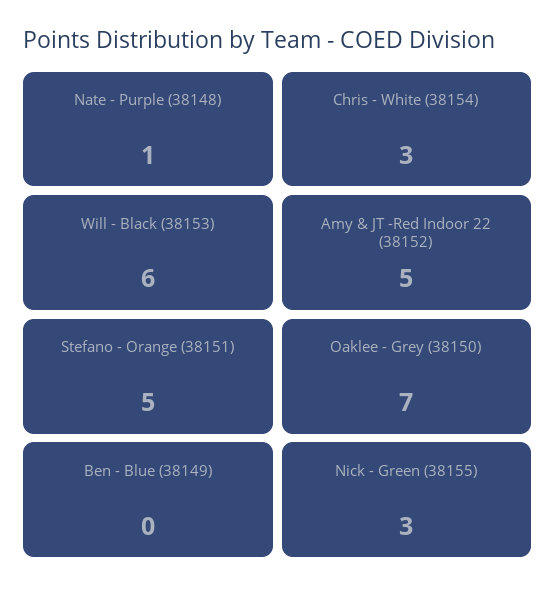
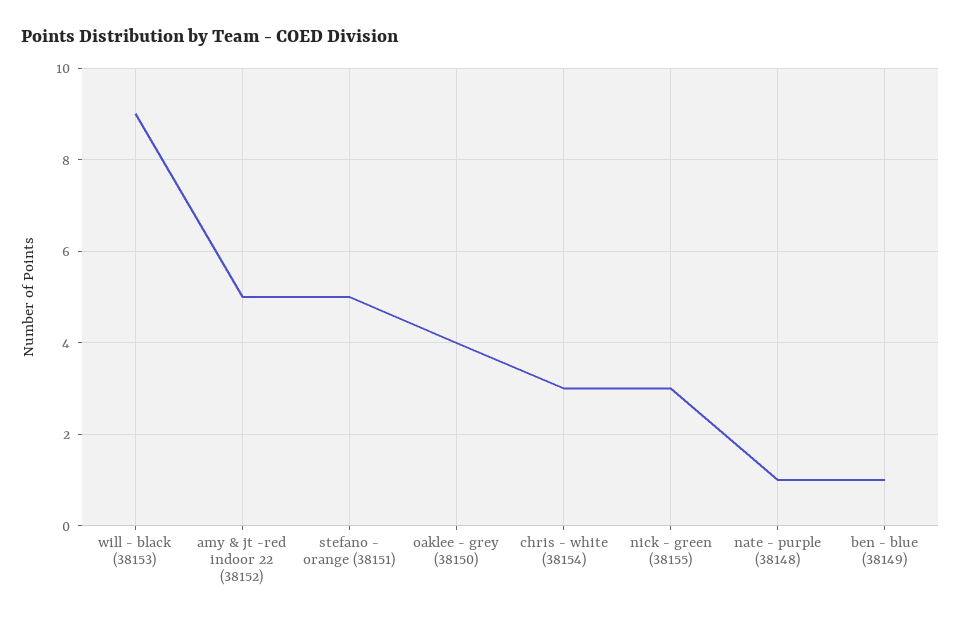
  {
    "Nate - Purple (38148)": 1,
    "Chris - White (38154)": 3,
-   "Will - Black (38153)": 6,
+   "Will - Black (38153)": 9,
    "Amy & JT -Red Indoor 22 (38152)": 5,
    "Stefano - Orange (38151)": 5,
-   "Oaklee - Grey (38150)": 7,
+   "Oaklee - Grey (38150)": 4,
-   "Ben - Blue (38149)": 0,
+   "Ben - Blue (38149)": 1,
    "Nick - Green (38155)": 3
  }

